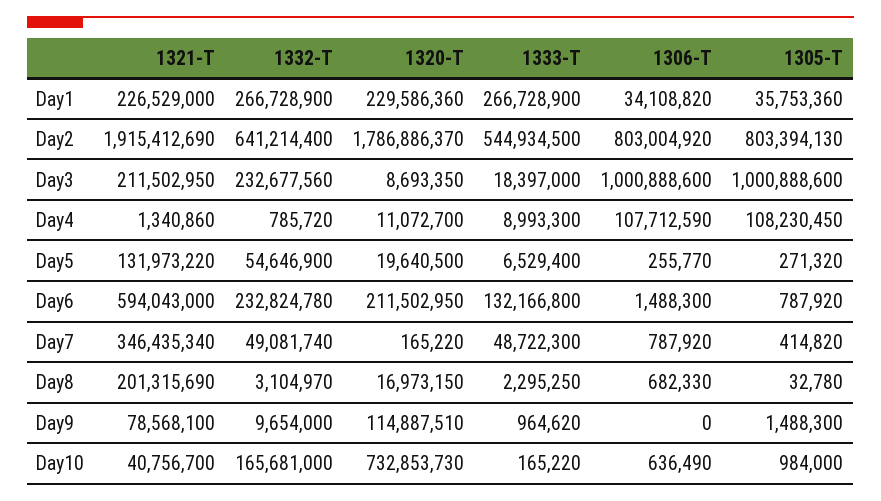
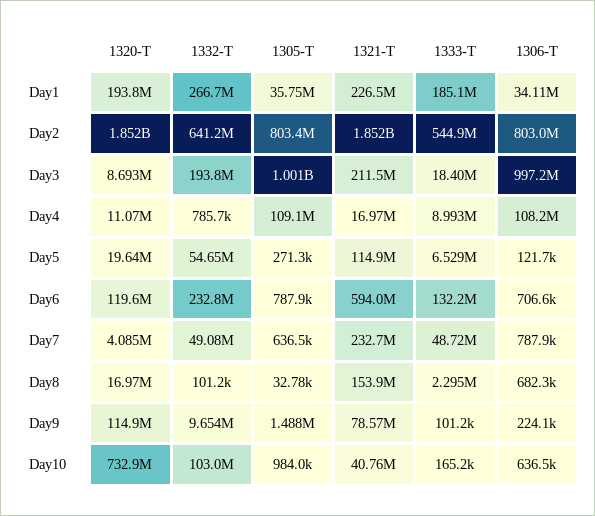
  {
    "1321-T": {
      "Day1": 226529000,
-     "Day2": 1915412690,
+     "Day2": 1852000000,
      "Day3": 211502950,
-     "Day4": 1340860,
+     "Day4": 16970000,
-     "Day5": 131973220,
+     "Day5": 114900000,
      "Day6": 594043000,
-     "Day7": 346435340,
+     "Day7": 232700000,
-     "Day8": 201315690,
+     "Day8": 153900000,
      "Day9": 78568100,
      "Day10": 40756700
    },
    "1332-T": {
      "Day1": 266728900,
      "Day2": 641214400,
-     "Day3": 232677560,
+     "Day3": 193800000,
      "Day4": 785720,
      "Day5": 54646900,
      "Day6": 232824780,
      "Day7": 49081740,
-     "Day8": 3104970,
+     "Day8": 101200,
      "Day9": 9654000,
-     "Day10": 165681000
+     "Day10": 103000000
    },
    "1320-T": {
-     "Day1": 229586360,
+     "Day1": 193800000,
-     "Day2": 1786886370,
+     "Day2": 1852000000,
      "Day3": 8693350,
      "Day4": 11072700,
      "Day5": 19640500,
-     "Day6": 211502950,
+     "Day6": 119600000,
-     "Day7": 165220,
+     "Day7": 4085000,
      "Day8": 16973150,
      "Day9": 114887510,
      "Day10": 732853730
    },
    "1333-T": {
-     "Day1": 266728900,
+     "Day1": 185100000,
      "Day2": 544934500,
      "Day3": 18397000,
      "Day4": 8993300,
      "Day5": 6529400,
      "Day6": 132166800,
      "Day7": 48722300,
      "Day8": 2295250,
-     "Day9": 964620,
+     "Day9": 101200,
      "Day10": 165220
    },
    "1306-T": {
      "Day1": 34108820,
      "Day2": 803004920,
-     "Day3": 1000888600,
+     "Day3": 997200000,
-     "Day4": 107712590,
+     "Day4": 108200000,
-     "Day5": 255770,
+     "Day5": 121700,
-     "Day6": 1488300,
+     "Day6": 706600,
      "Day7": 787920,
      "Day8": 682330,
-     "Day9": 0,
+     "Day9": 224100,
      "Day10": 636490
    },
    "1305-T": {
      "Day1": 35753360,
      "Day2": 803394130,
      "Day3": 1000888600,
-     "Day4": 108230450,
+     "Day4": 109100000,
      "Day5": 271320,
      "Day6": 787920,
-     "Day7": 414820,
+     "Day7": 636500,
      "Day8": 32780,
      "Day9": 1488300,
      "Day10": 984000
    }
  }

